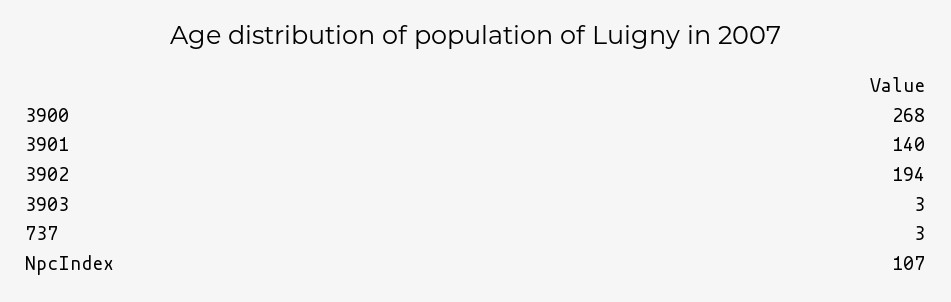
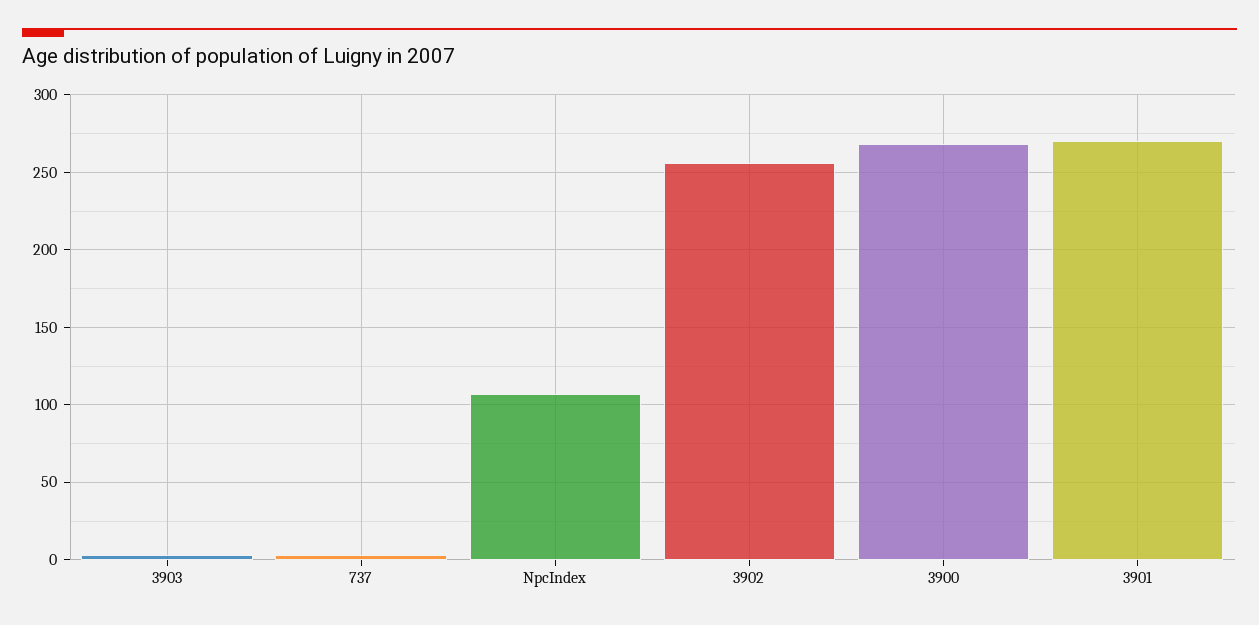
  {
    "3900": 268,
-   "3901": 140,
+   "3901": 270,
-   "3902": 194,
+   "3902": 255,
    "3903": 3,
    "737": 3,
    "NpcIndex": 107
  }

